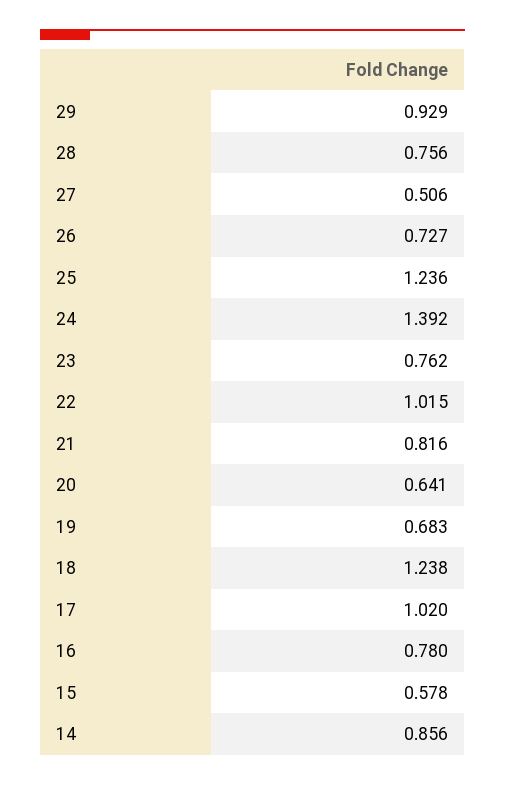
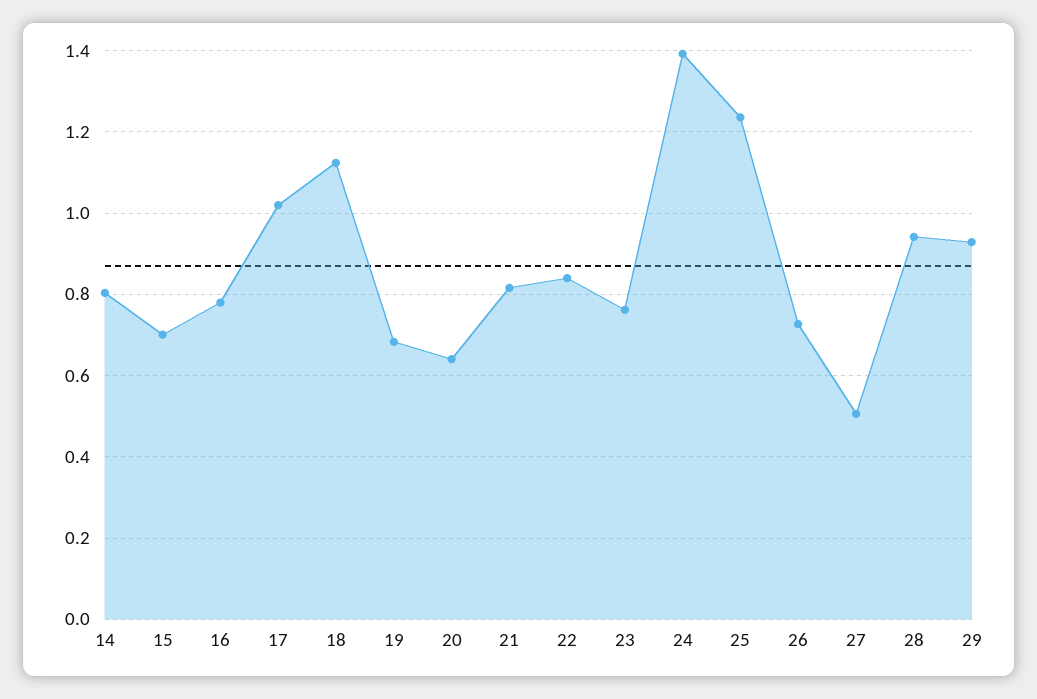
  {
    "29": 0.929,
-   "28": 0.756,
+   "28": 0.94,
    "27": 0.506,
    "26": 0.727,
    "25": 1.236,
    "24": 1.392,
    "23": 0.762,
-   "22": 1.015,
+   "22": 0.84,
    "21": 0.816,
    "20": 0.641,
    "19": 0.683,
-   "18": 1.238,
+   "18": 1.12,
    "17": 1.02,
    "16": 0.78,
-   "15": 0.578,
+   "15": 0.7,
-   "14": 0.856
+   "14": 0.8
  }

